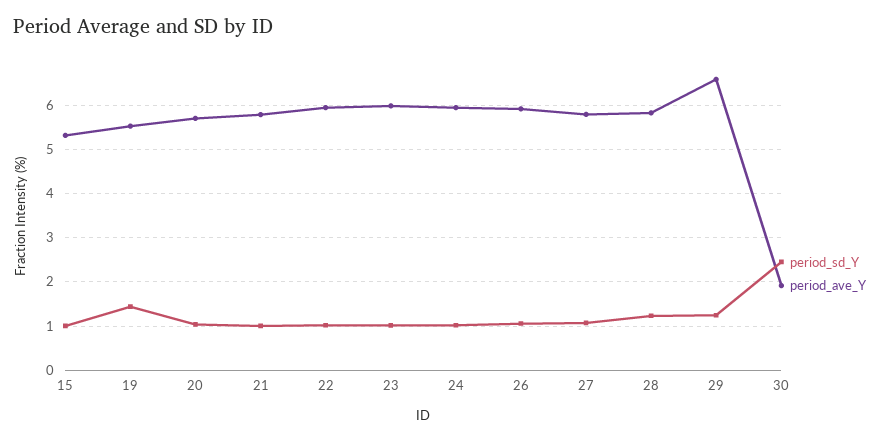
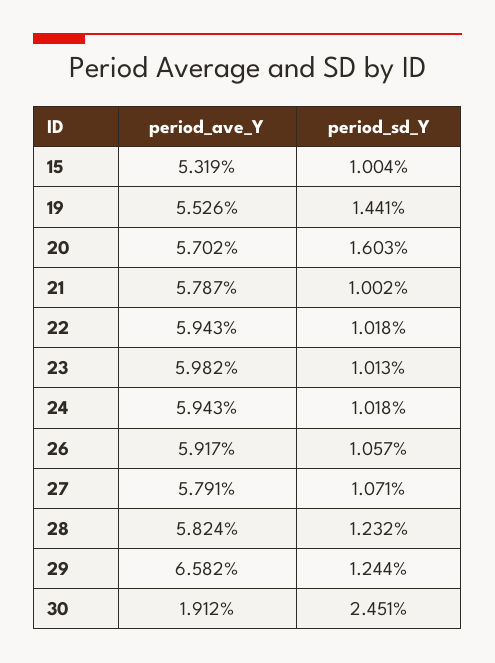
  {
    "period_sd_Y": {
      "15": 1.004,
      "19": 1.441,
-     "20": 1,
+     "20": 1.603,
      "21": 1.002,
      "22": 1.018,
      "23": 1.013,
      "24": 1.018,
      "26": 1.057,
      "27": 1.071,
      "28": 1.232,
      "29": 1.244,
      "30": 2.451
    },
    "period_ave_Y": {
      "15": 5.319,
      "19": 5.526,
      "20": 5.702,
      "21": 5.787,
      "22": 5.943,
      "23": 5.982,
      "24": 5.943,
      "26": 5.917,
      "27": 5.791,
      "28": 5.824,
      "29": 6.582,
      "30": 1.912
    }
  }

